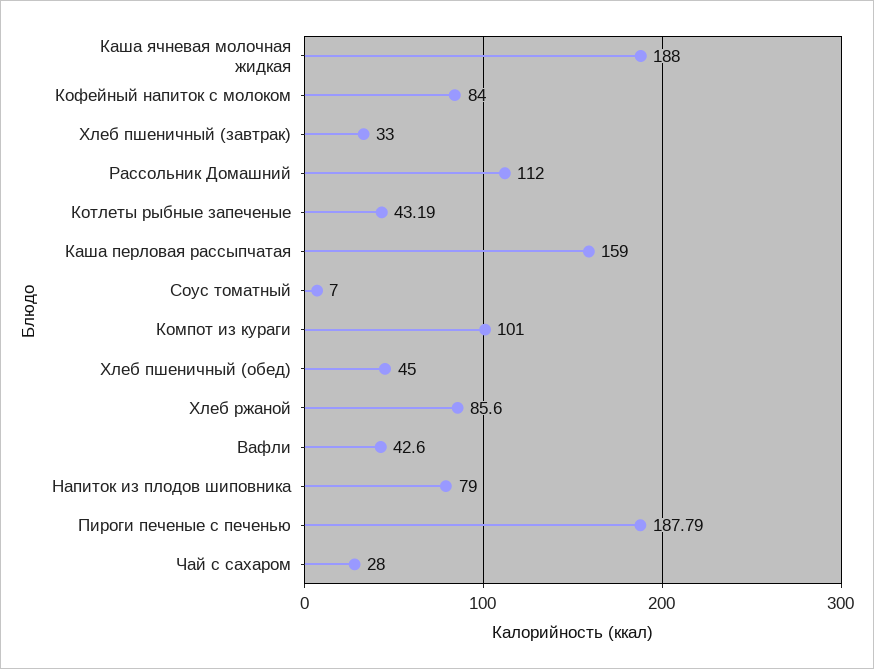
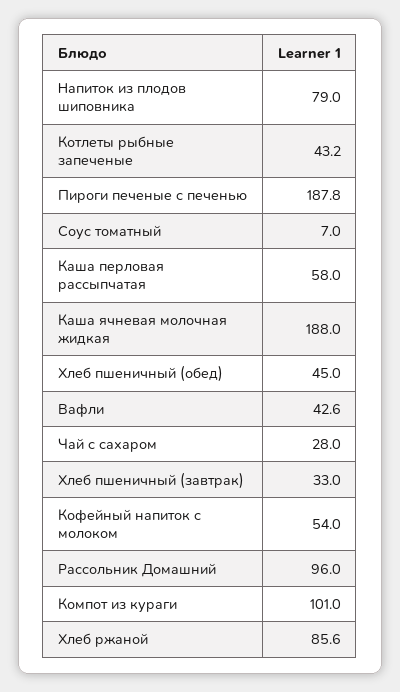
  {
    "Каша ячневая молочная жидкая": 188,
-   "Кофейный напиток с молоком": 84,
+   "Кофейный напиток с молоком": 54,
    "Хлеб пшеничный (завтрак)": 33,
-   "Рассольник Домашний": 112,
+   "Рассольник Домашний": 96,
    "Котлеты рыбные запеченые": 43.19,
-   "Каша перловая рассыпчатая": 159,
+   "Каша перловая рассыпчатая": 58,
    "Соус томатный": 7,
    "Компот из кураги": 101,
    "Хлеб пшеничный (обед)": 45,
    "Хлеб ржаной": 85.6,
    "Вафли": 42.6,
    "Напиток из плодов шиповника": 79,
    "Пироги печеные с печенью": 187.79,
    "Чай с сахаром": 28
  }

